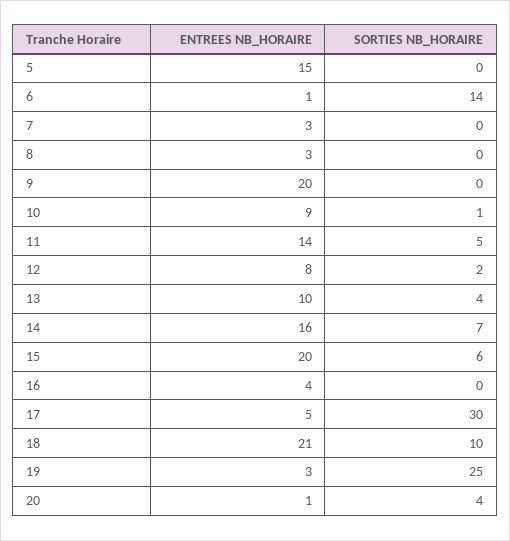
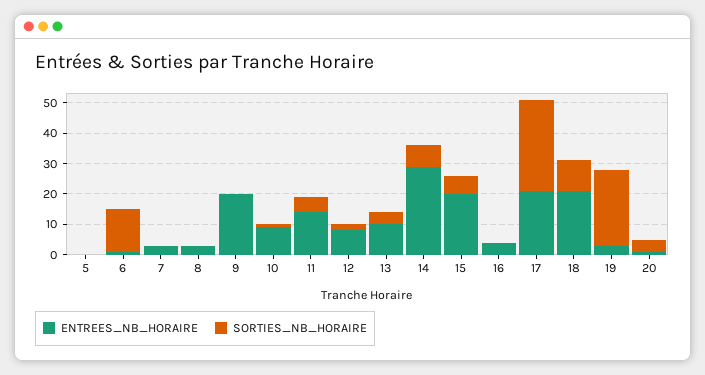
  {
    "ENTREES NB_HORAIRE": {
-     "5": 15,
+     "5": 0,
      "6": 1,
      "7": 3,
      "8": 3,
      "9": 20,
      "10": 9,
      "11": 14,
      "12": 8,
      "13": 10,
-     "14": 16,
+     "14": 30,
      "15": 20,
      "16": 4,
-     "17": 5,
+     "17": 20,
      "18": 21,
      "19": 3,
      "20": 1
    },
    "SORTIES NB_HORAIRE": {
      "5": 0,
      "6": 14,
      "7": 0,
      "8": 0,
      "9": 0,
      "10": 1,
      "11": 5,
      "12": 2,
      "13": 4,
      "14": 7,
      "15": 6,
      "16": 0,
      "17": 30,
      "18": 10,
      "19": 25,
      "20": 4
    }
  }

